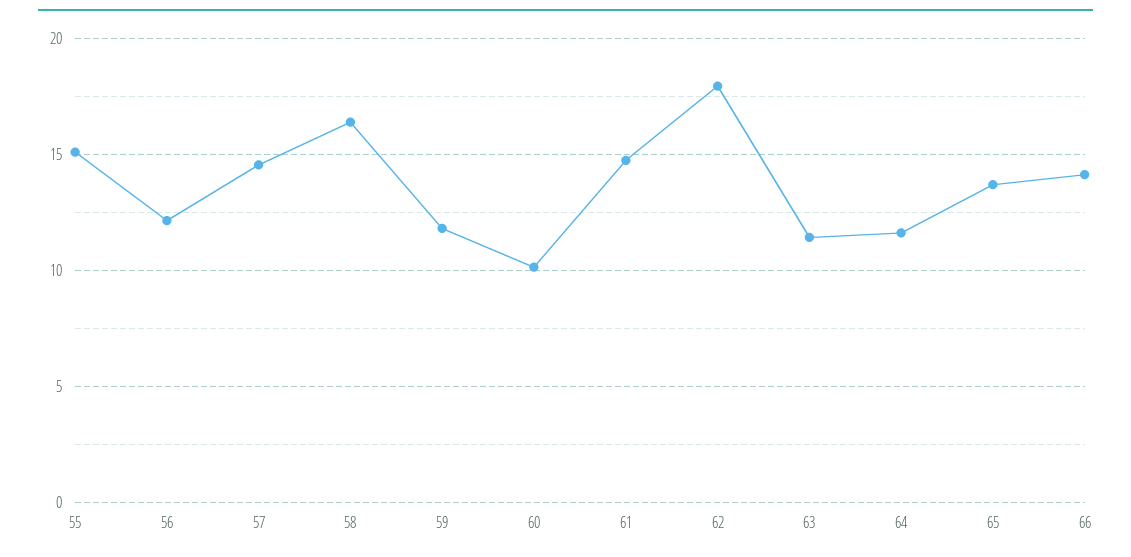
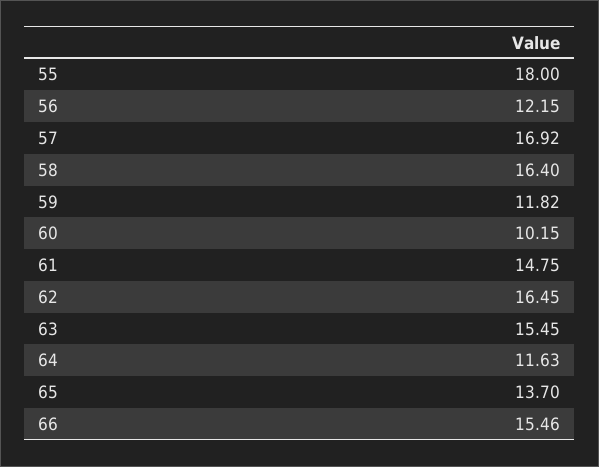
  {
-   "55": 15,
+   "55": 18,
    "56": 12.15,
-   "57": 14.5,
+   "57": 16.92,
    "58": 16.4,
    "59": 11.82,
    "60": 10.15,
    "61": 14.75,
-   "62": 18,
+   "62": 16.45,
-   "63": 11.5,
+   "63": 15.45,
    "64": 11.63,
    "65": 13.7,
-   "66": 14
+   "66": 15.46
  }

